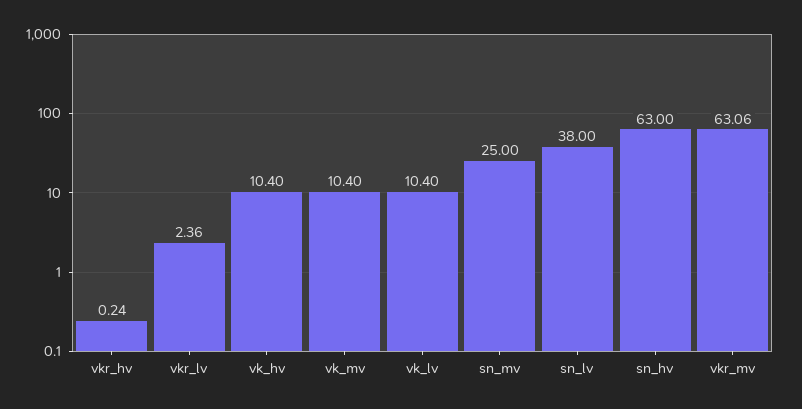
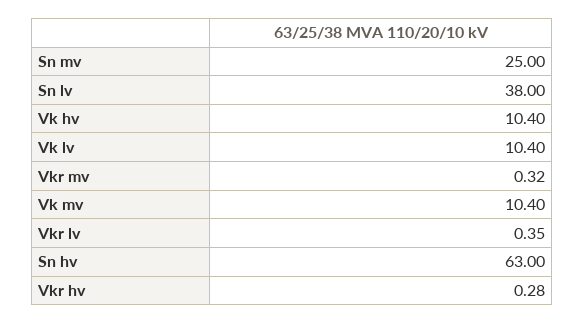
  {
-   "vkr_hv": 0.24,
+   "vkr_hv": 0.28,
-   "vkr_lv": 2.36,
+   "vkr_lv": 0.35,
    "vk_hv": 10.4,
    "vk_mv": 10.4,
    "vk_lv": 10.4,
    "sn_mv": 25,
    "sn_lv": 38,
    "sn_hv": 63,
-   "vkr_mv": 63.06
+   "vkr_mv": 0.32
  }

